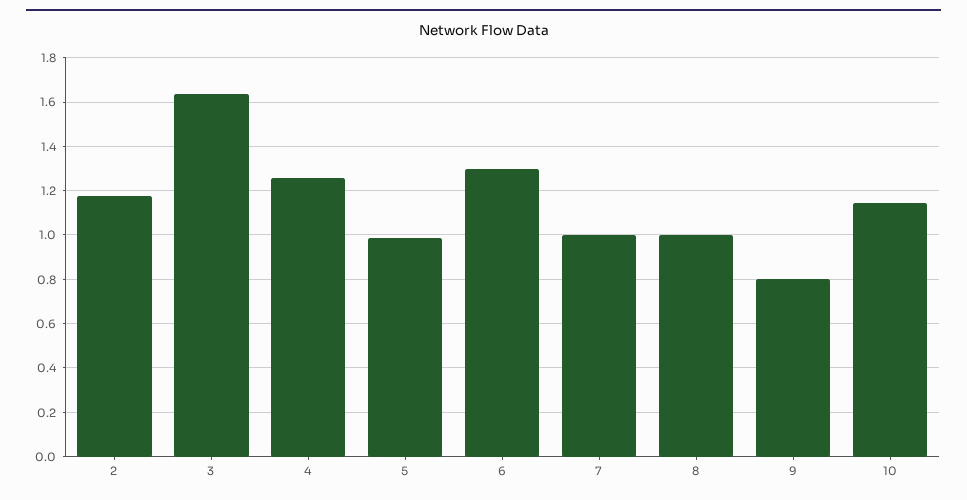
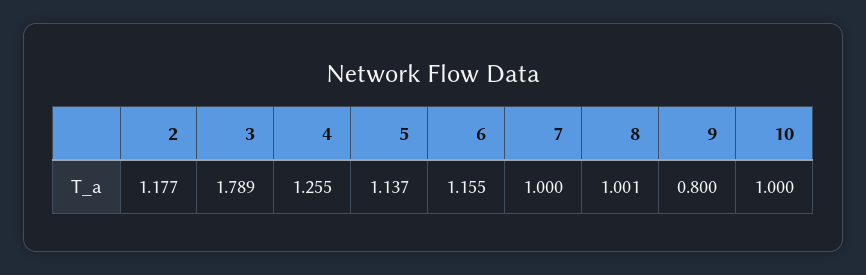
  {
    "2": 1.177,
-   "3": 1.65,
+   "3": 1.789,
    "4": 1.255,
-   "5": 1,
+   "5": 1.137,
-   "6": 1.3,
+   "6": 1.155,
    "7": 1,
    "8": 1.001,
    "9": 0.8,
-   "10": 1.15
+   "10": 1
  }

